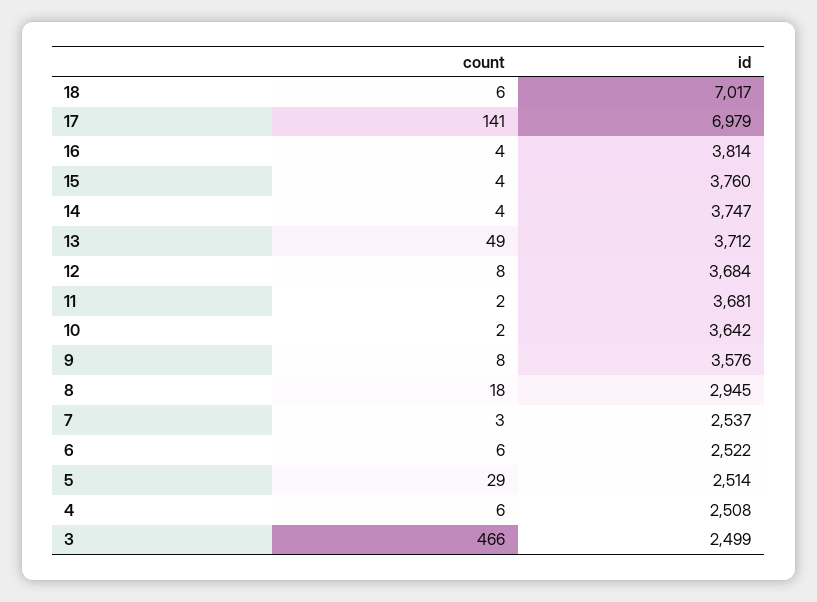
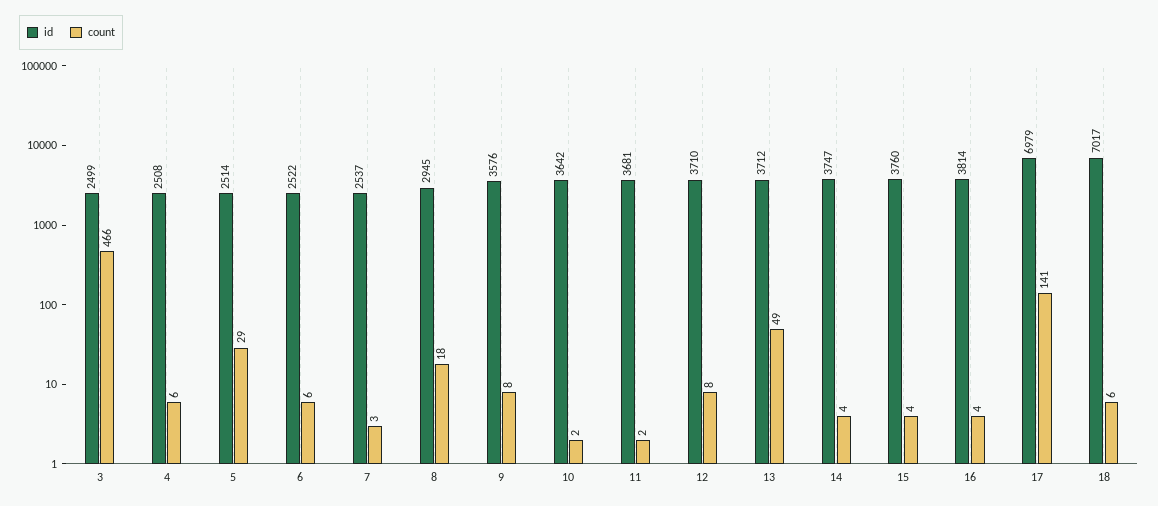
  {
    "count": {
      "18": 6,
      "17": 141,
      "16": 4,
      "15": 4,
      "14": 4,
      "13": 49,
      "12": 8,
      "11": 2,
      "10": 2,
      "9": 8,
      "8": 18,
      "7": 3,
      "6": 6,
      "5": 29,
      "4": 6,
      "3": 466
    },
    "id": {
      "18": 7017,
      "17": 6979,
      "16": 3814,
      "15": 3760,
      "14": 3747,
      "13": 3712,
-     "12": 3684,
+     "12": 3710,
      "11": 3681,
      "10": 3642,
      "9": 3576,
      "8": 2945,
      "7": 2537,
      "6": 2522,
      "5": 2514,
      "4": 2508,
      "3": 2499
    }
  }

